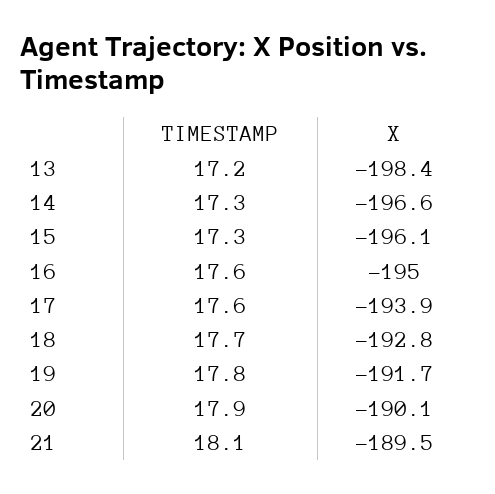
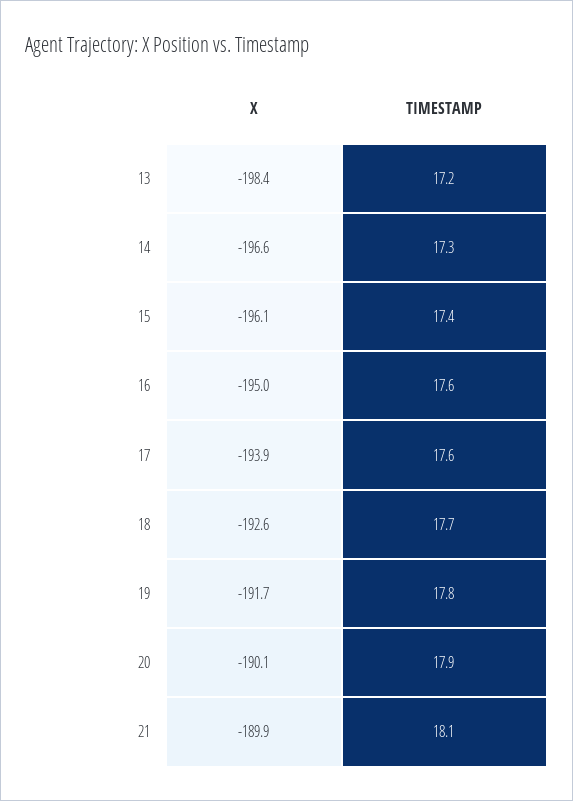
  {
    "TIMESTAMP": {
      "13": 17.2,
      "14": 17.3,
-     "15": 17.3,
+     "15": 17.4,
      "16": 17.6,
      "17": 17.6,
      "18": 17.7,
      "19": 17.8,
      "20": 17.9,
      "21": 18.1
    },
    "X": {
      "13": -198.4,
      "14": -196.6,
      "15": -196.1,
      "16": -195,
      "17": -193.9,
-     "18": -192.8,
+     "18": -192.6,
      "19": -191.7,
      "20": -190.1,
-     "21": -189.5
+     "21": -189.9
    }
  }

